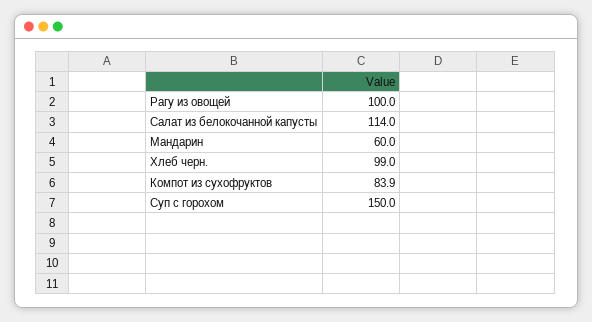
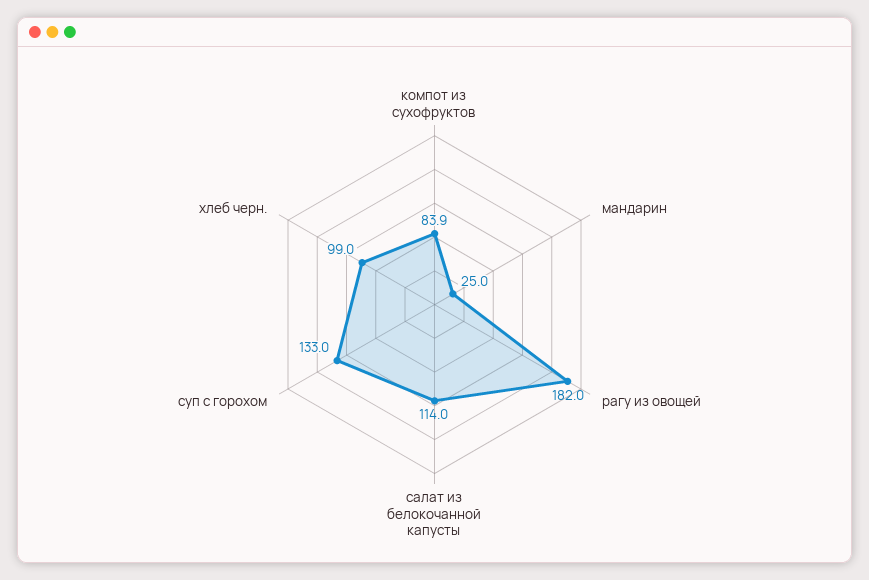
  {
-   "Рагу из овощей": 100,
+   "Рагу из овощей": 182,
    "Салат из белокочанной капусты": 114,
-   "Мандарин": 60,
+   "Мандарин": 25,
    "Хлеб черн.": 99,
    "Компот из сухофруктов": 83.9,
-   "Суп с горохом": 150
+   "Суп с горохом": 133
  }

